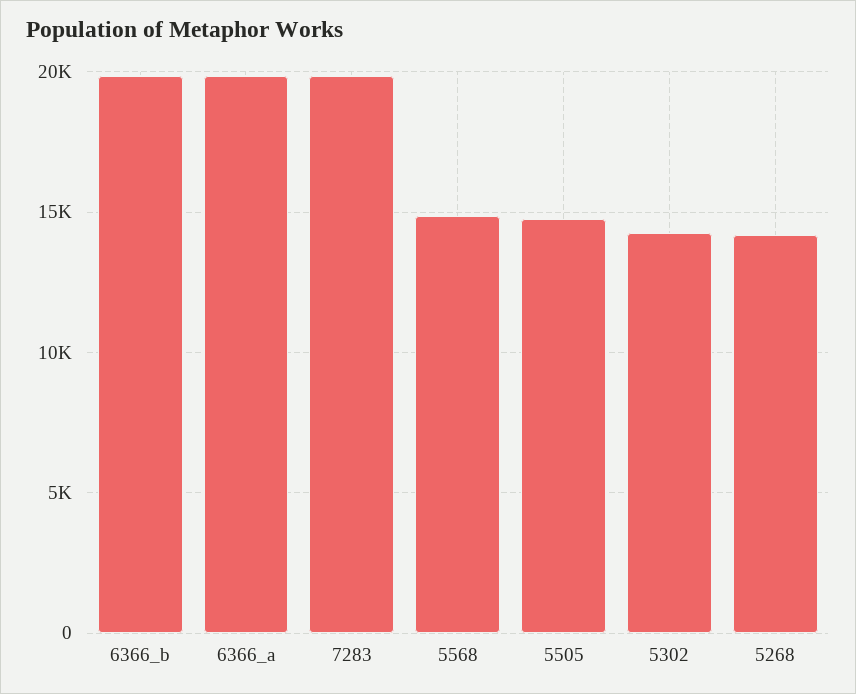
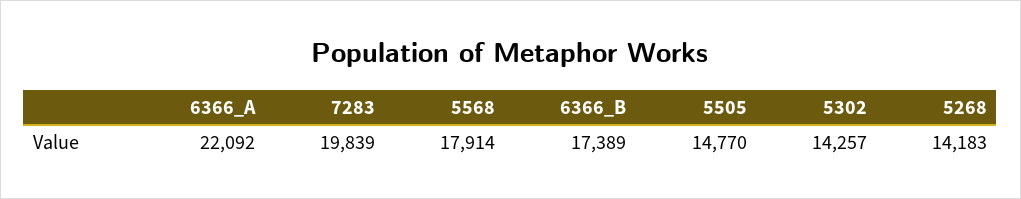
  {
-   "6366_b": 20000,
+   "6366_b": 17389,
-   "6366_a": 20000,
+   "6366_a": 22092,
    "7283": 19839,
-   "5568": 15000,
+   "5568": 17914,
    "5505": 14770,
    "5302": 14257,
    "5268": 14183
  }

